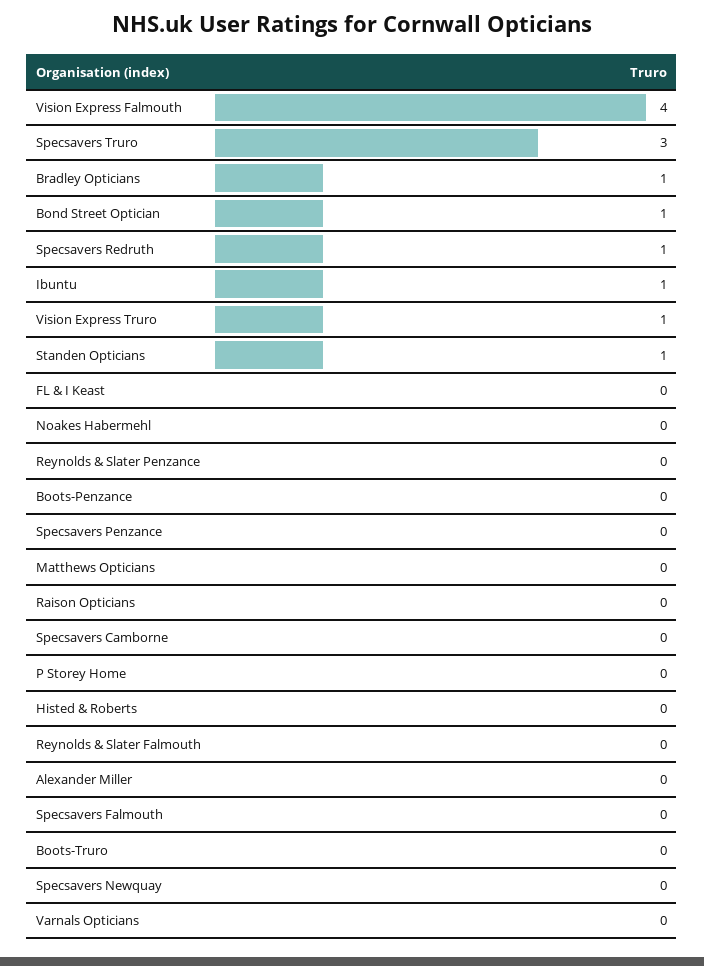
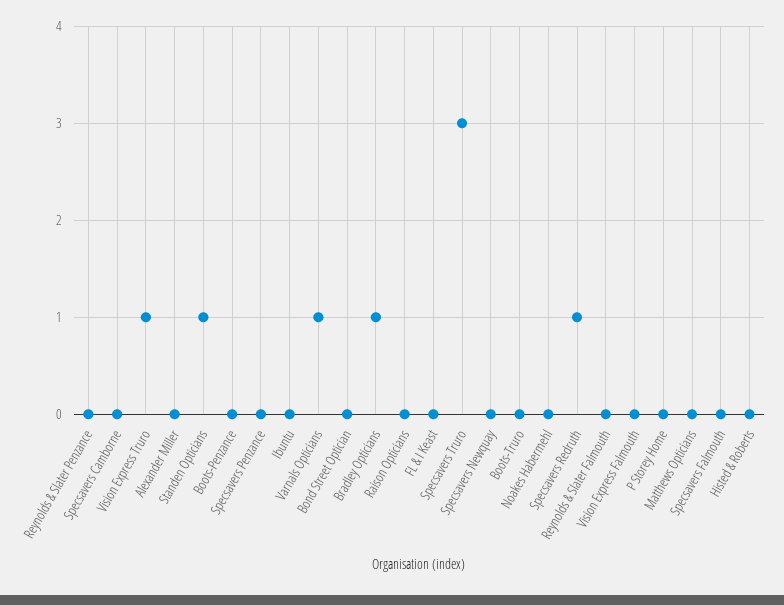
  {
-   "Vision Express Falmouth": 4,
+   "Vision Express Falmouth": 0,
    "Specsavers Truro": 3,
    "Bradley Opticians": 1,
-   "Bond Street Optician": 1,
+   "Bond Street Optician": 0,
    "Specsavers Redruth": 1,
-   "Ibuntu": 1,
+   "Ibuntu": 0,
    "Vision Express Truro": 1,
    "Standen Opticians": 1,
    "FL & I Keast": 0,
    "Noakes Habermehl": 0,
    "Reynolds & Slater Penzance": 0,
    "Boots-Penzance": 0,
    "Specsavers Penzance": 0,
    "Matthews Opticians": 0,
    "Raison Opticians": 0,
    "Specsavers Camborne": 0,
    "P Storey Home": 0,
    "Histed & Roberts": 0,
    "Reynolds & Slater Falmouth": 0,
    "Alexander Miller": 0,
    "Specsavers Falmouth": 0,
    "Boots-Truro": 0,
    "Specsavers Newquay": 0,
-   "Varnals Opticians": 0
+   "Varnals Opticians": 1
  }

